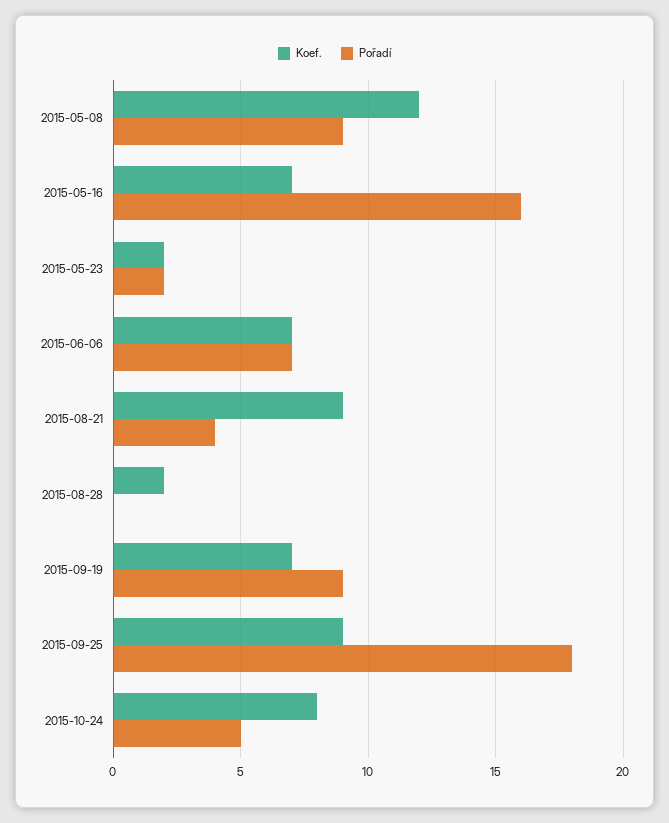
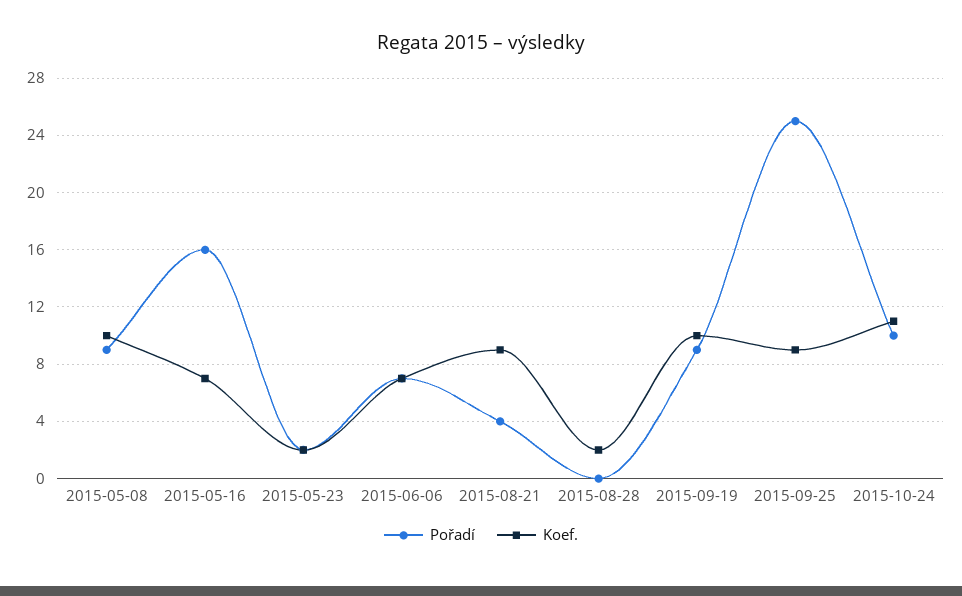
  {
    "Koef.": {
-     "2015-05-08": 12,
+     "2015-05-08": 10,
      "2015-05-16": 7,
      "2015-05-23": 2,
      "2015-06-06": 7,
      "2015-08-21": 9,
      "2015-08-28": 2,
-     "2015-09-19": 7,
+     "2015-09-19": 10,
      "2015-09-25": 9,
-     "2015-10-24": 8
+     "2015-10-24": 11
    },
    "Pořadí": {
      "2015-05-08": 9,
      "2015-05-16": 16,
      "2015-05-23": 2,
      "2015-06-06": 7,
      "2015-08-21": 4,
      "2015-08-28": 0,
      "2015-09-19": 9,
-     "2015-09-25": 18,
+     "2015-09-25": 25,
-     "2015-10-24": 5
+     "2015-10-24": 10
    }
  }

